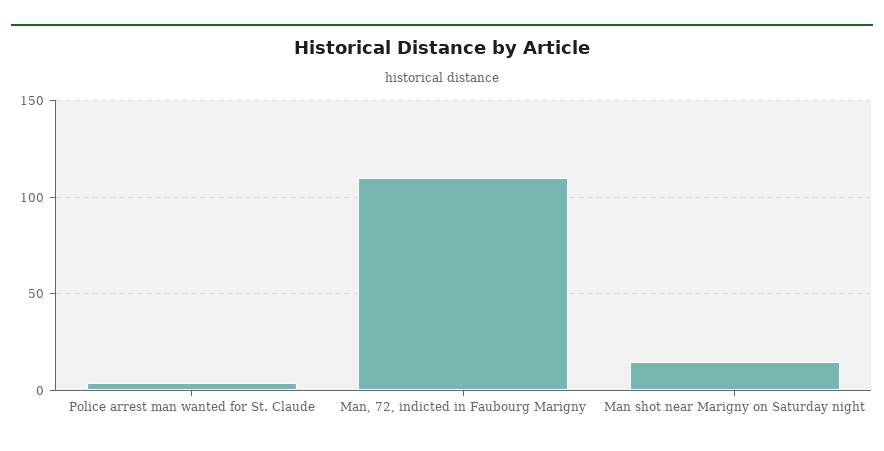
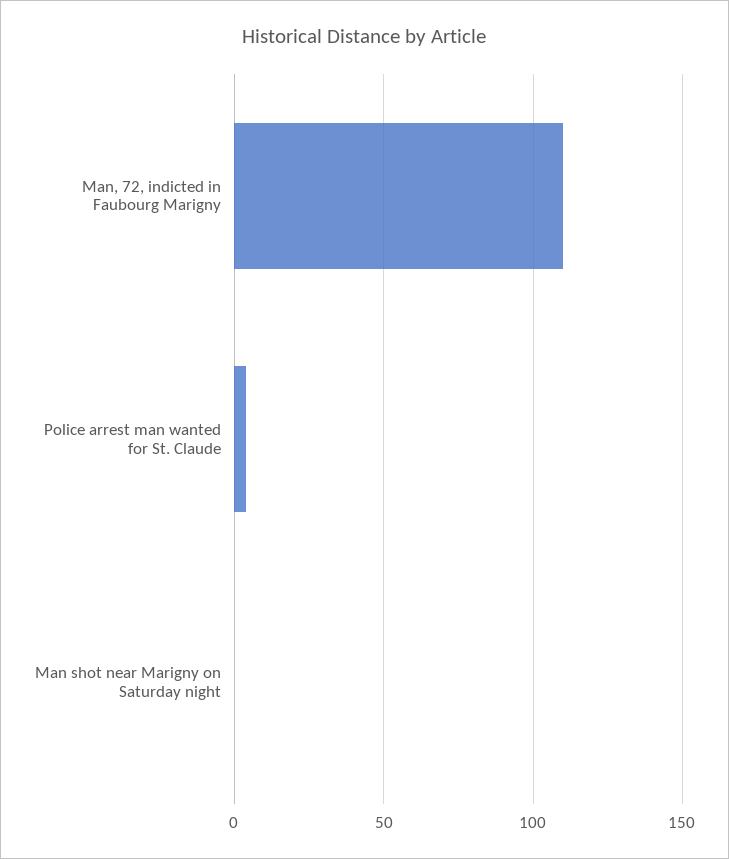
  {
    "Police arrest man wanted for St. Claude": 5,
    "Man, 72, indicted in Faubourg Marigny": 110,
-   "Man shot near Marigny on Saturday night": 15
+   "Man shot near Marigny on Saturday night": 0
  }

